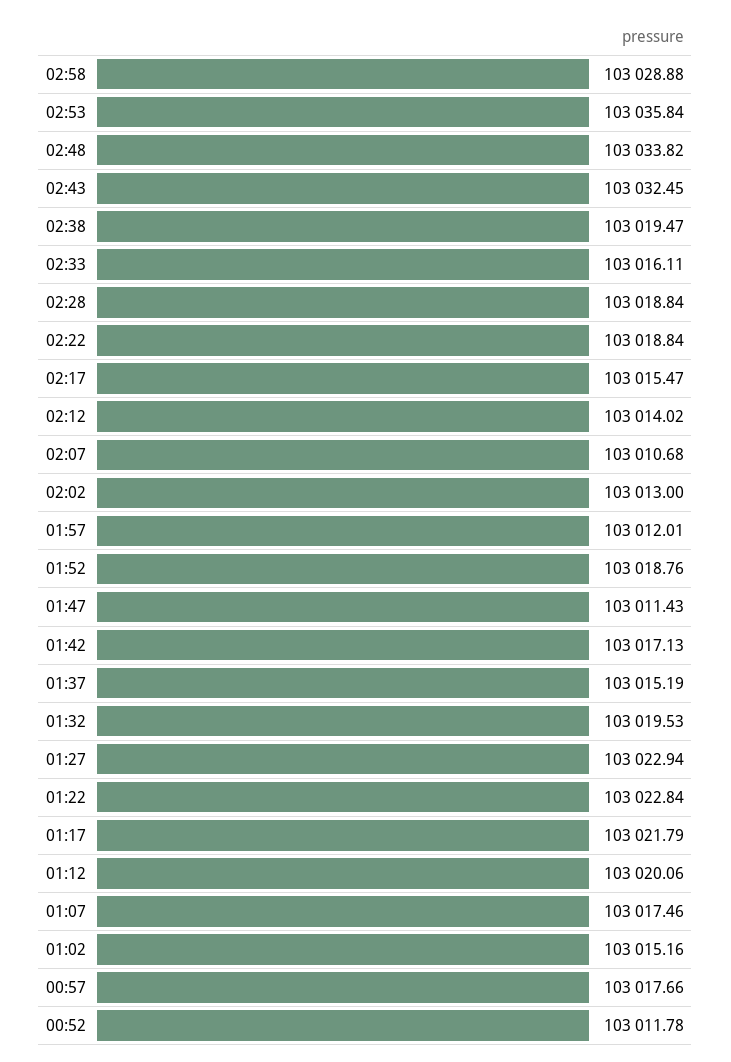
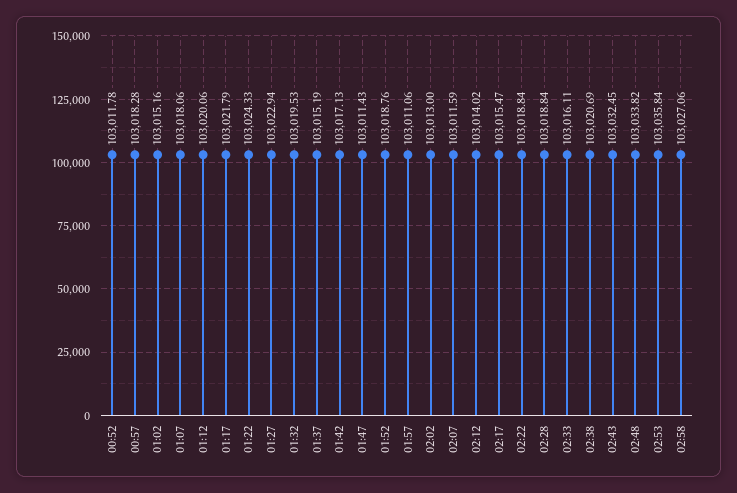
  {
-   "02:58": 103028.88,
+   "02:58": 103027.06,
    "02:53": 103035.84,
    "02:48": 103033.82,
    "02:43": 103032.45,
-   "02:38": 103019.47,
+   "02:38": 103020.69,
    "02:33": 103016.11,
    "02:28": 103018.84,
    "02:22": 103018.84,
    "02:17": 103015.47,
    "02:12": 103014.02,
-   "02:07": 103010.68,
+   "02:07": 103011.59,
    "02:02": 103013,
-   "01:57": 103012.01,
+   "01:57": 103011.06,
    "01:52": 103018.76,
    "01:47": 103011.43,
    "01:42": 103017.13,
    "01:37": 103015.19,
    "01:32": 103019.53,
    "01:27": 103022.94,
-   "01:22": 103022.84,
+   "01:22": 103024.33,
    "01:17": 103021.79,
    "01:12": 103020.06,
-   "01:07": 103017.46,
+   "01:07": 103018.06,
    "01:02": 103015.16,
-   "00:57": 103017.66,
+   "00:57": 103018.28,
    "00:52": 103011.78
  }

